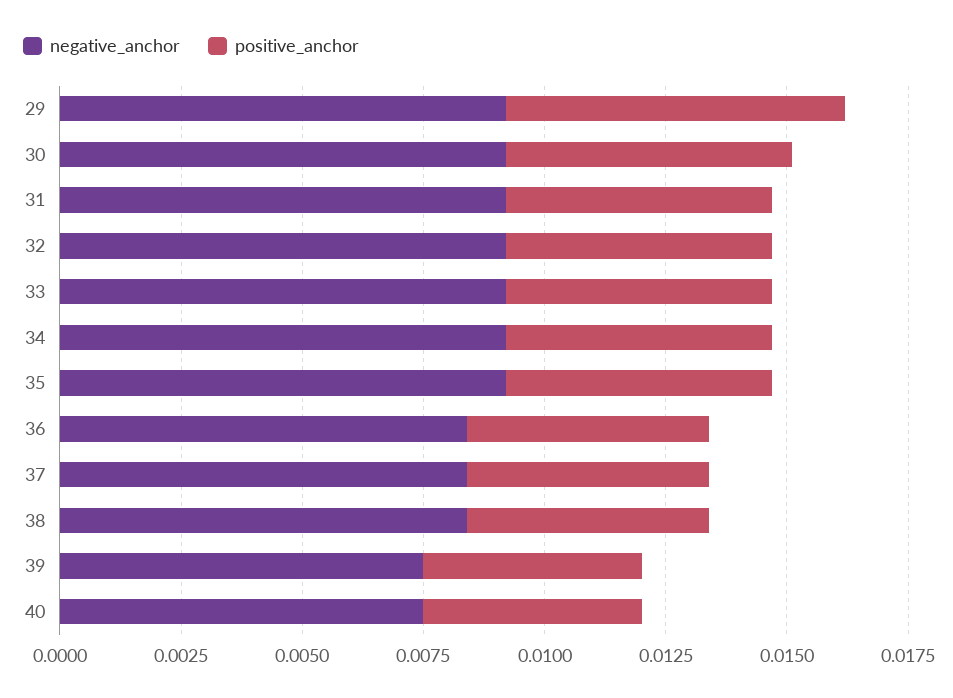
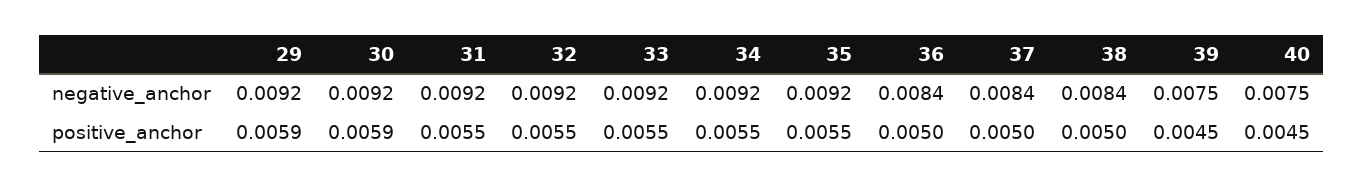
  {
    "negative_anchor": {
      "29": 0.0092,
      "30": 0.0092,
      "31": 0.0092,
      "32": 0.0092,
      "33": 0.0092,
      "34": 0.0092,
      "35": 0.0092,
      "36": 0.0084,
      "37": 0.0084,
      "38": 0.0084,
      "39": 0.0075,
      "40": 0.0075
    },
    "positive_anchor": {
-     "29": 0.007,
+     "29": 0.0059,
      "30": 0.0059,
      "31": 0.0055,
      "32": 0.0055,
      "33": 0.0055,
      "34": 0.0055,
      "35": 0.0055,
      "36": 0.005,
      "37": 0.005,
      "38": 0.005,
      "39": 0.0045,
      "40": 0.0045
    }
  }

